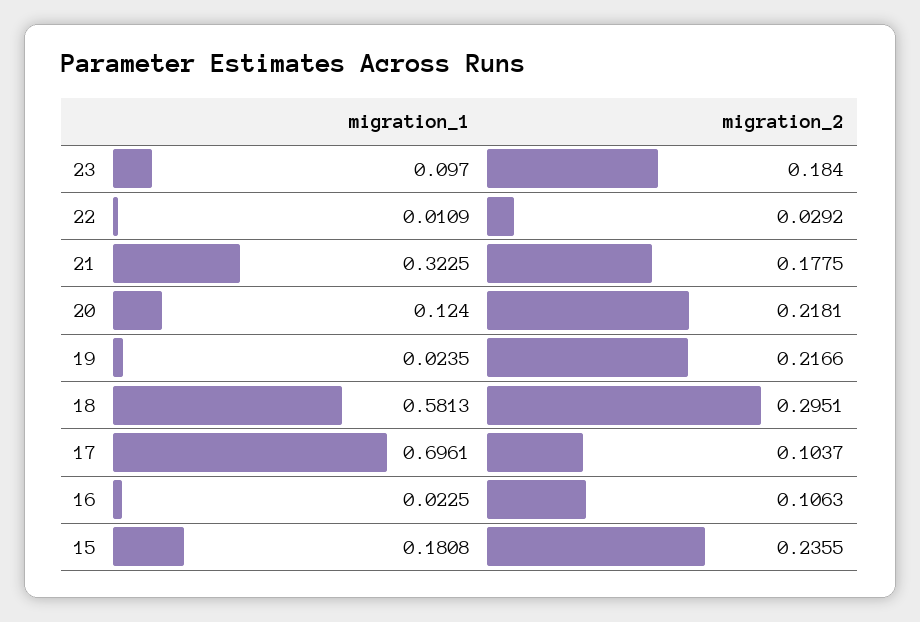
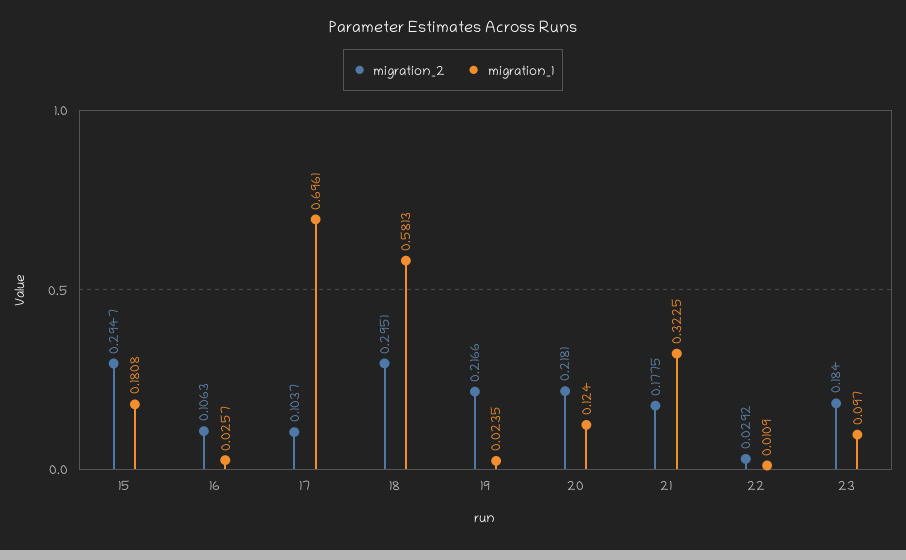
  {
    "migration_1": {
      "23": 0.097,
      "22": 0.0109,
      "21": 0.3225,
      "20": 0.124,
      "19": 0.0235,
      "18": 0.5813,
      "17": 0.6961,
-     "16": 0.0225,
+     "16": 0.0257,
      "15": 0.1808
    },
    "migration_2": {
      "23": 0.184,
      "22": 0.0292,
      "21": 0.1775,
      "20": 0.2181,
      "19": 0.2166,
      "18": 0.2951,
      "17": 0.1037,
      "16": 0.1063,
-     "15": 0.2355
+     "15": 0.2947
    }
  }

